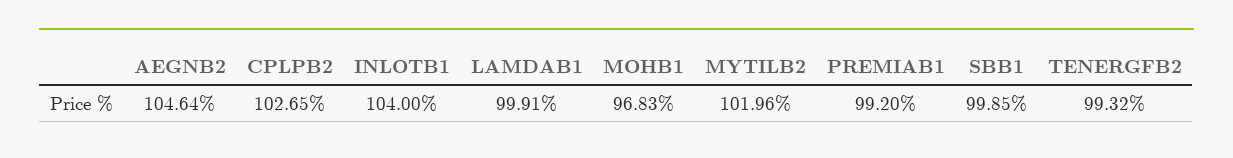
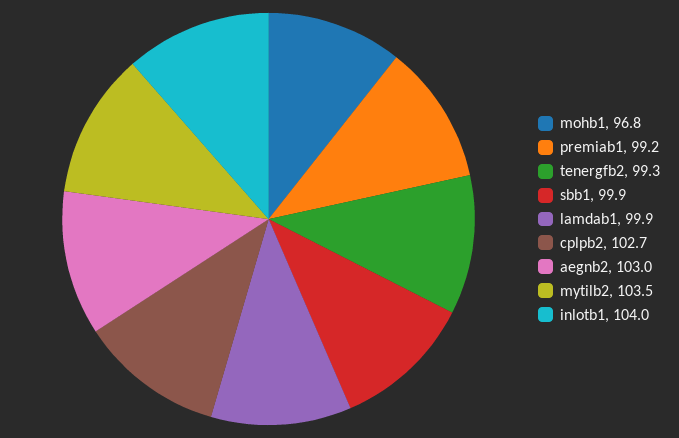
  {
-   "AEGNB2": 104.64,
+   "AEGNB2": 103,
    "CPLPB2": 102.65,
    "INLOTB1": 104,
    "LAMDAB1": 99.91,
    "MOHB1": 96.83,
-   "MYTILB2": 101.96,
+   "MYTILB2": 103.5,
    "PREMIAB1": 99.2,
    "SBB1": 99.85,
    "TENERGFB2": 99.32
  }

